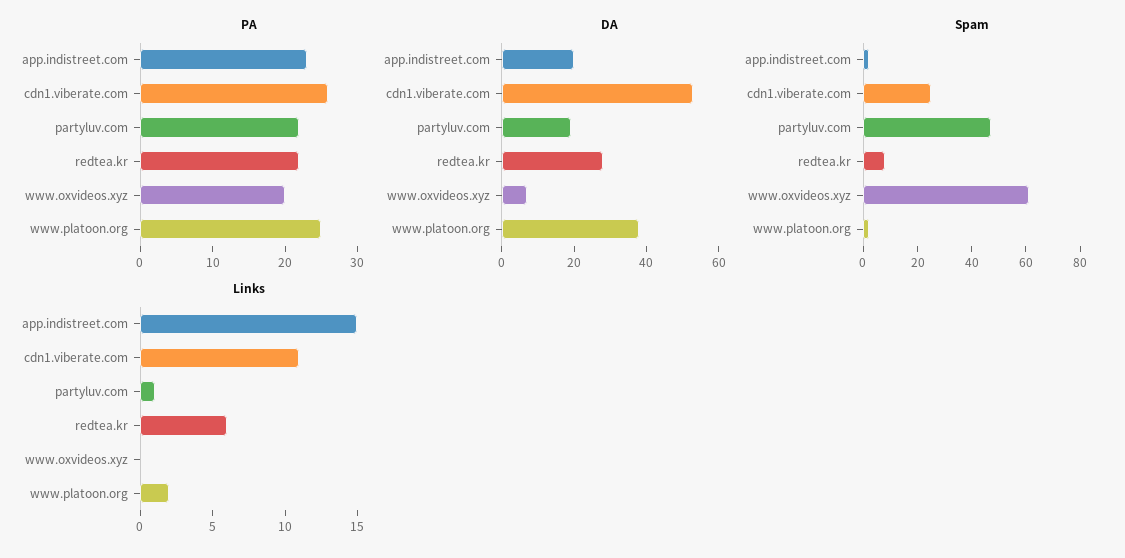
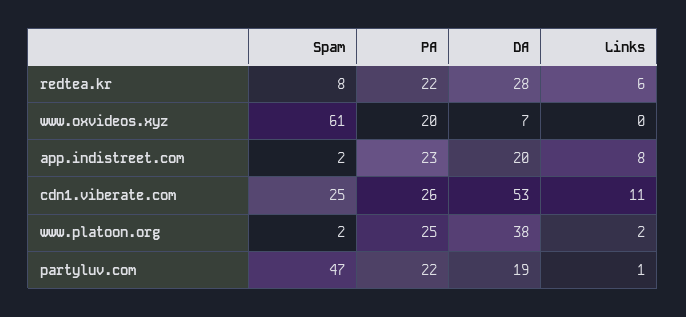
  {
    "PA": {
      "app.indistreet.com": 23,
      "cdn1.viberate.com": 26,
      "partyluv.com": 22,
      "redtea.kr": 22,
      "www.oxvideos.xyz": 20,
      "www.platoon.org": 25
    },
    "DA": {
      "app.indistreet.com": 20,
      "cdn1.viberate.com": 53,
      "partyluv.com": 19,
      "redtea.kr": 28,
      "www.oxvideos.xyz": 7,
      "www.platoon.org": 38
    },
    "Spam": {
      "app.indistreet.com": 2,
      "cdn1.viberate.com": 25,
      "partyluv.com": 47,
      "redtea.kr": 8,
      "www.oxvideos.xyz": 61,
      "www.platoon.org": 2
    },
    "Links": {
-     "app.indistreet.com": 15,
+     "app.indistreet.com": 8,
      "cdn1.viberate.com": 11,
      "partyluv.com": 1,
      "redtea.kr": 6,
      "www.oxvideos.xyz": 0,
      "www.platoon.org": 2
    }
  }

